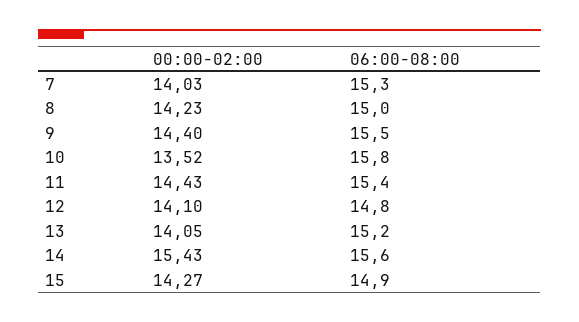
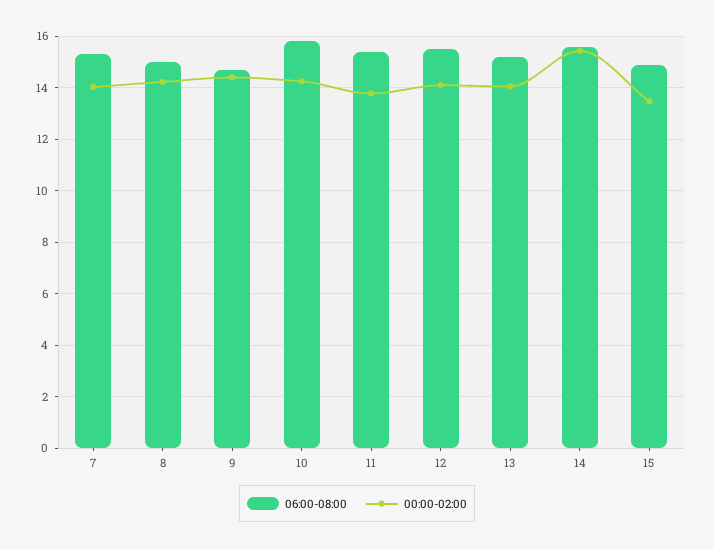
  {
    "00:00-02:00": {
      "7": 14.03,
      "8": 14.23,
      "9": 14.4,
-     "10": 13.52,
+     "10": 14.25,
-     "11": 14.43,
+     "11": 13.75,
      "12": 14.1,
      "13": 14.05,
      "14": 15.43,
-     "15": 14.27
+     "15": 13.5
    },
    "06:00-08:00": {
      "7": 15.3,
      "8": 15,
-     "9": 15.5,
+     "9": 14.75,
      "10": 15.8,
      "11": 15.4,
-     "12": 14.8,
+     "12": 15.5,
      "13": 15.2,
      "14": 15.6,
      "15": 14.9
    }
  }

